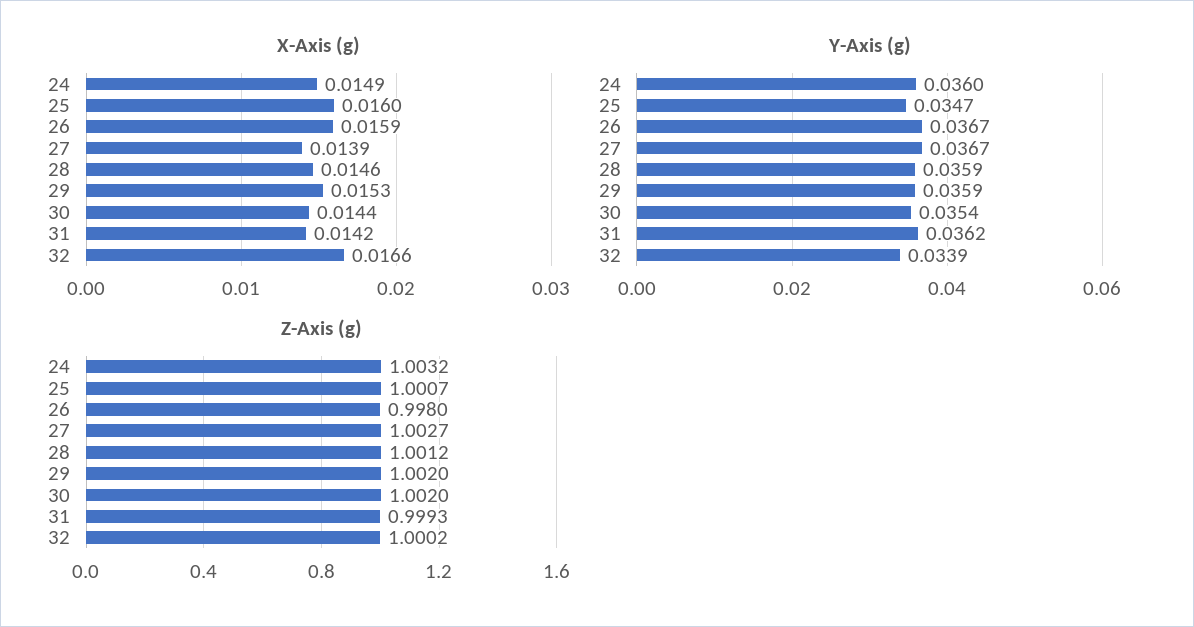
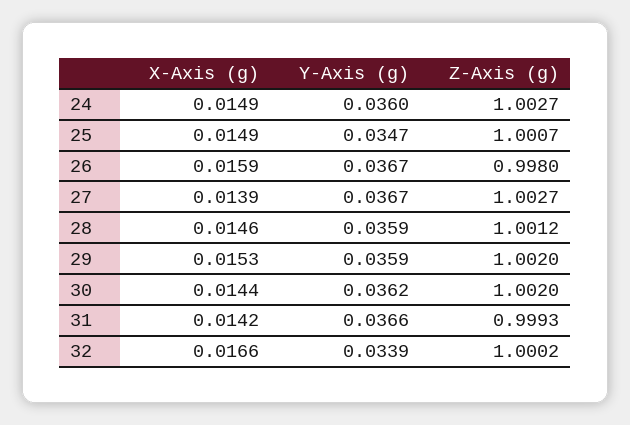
  {
    "X-Axis (g)": {
      "24": 0.0149,
-     "25": 0.016,
+     "25": 0.0149,
      "26": 0.0159,
      "27": 0.0139,
      "28": 0.0146,
      "29": 0.0153,
      "30": 0.0144,
      "31": 0.0142,
      "32": 0.0166
    },
    "Y-Axis (g)": {
      "24": 0.036,
      "25": 0.0347,
      "26": 0.0367,
      "27": 0.0367,
      "28": 0.0359,
      "29": 0.0359,
-     "30": 0.0354,
+     "30": 0.0362,
-     "31": 0.0362,
+     "31": 0.0366,
      "32": 0.0339
    },
    "Z-Axis (g)": {
-     "24": 1.0032,
+     "24": 1.0027,
      "25": 1.0007,
      "26": 0.998,
      "27": 1.0027,
      "28": 1.0012,
      "29": 1.002,
      "30": 1.002,
      "31": 0.9993,
      "32": 1.0002
    }
  }

